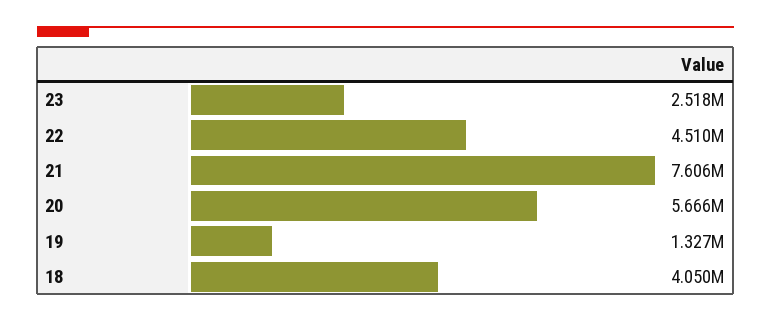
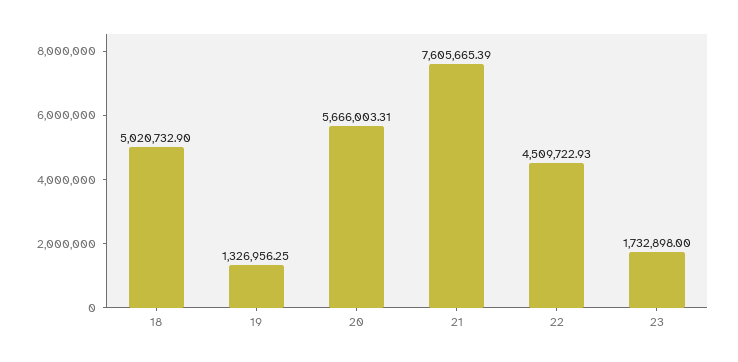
  {
-   "23": 2518000,
+   "23": 1732898,
    "22": 4509722.93,
    "21": 7605665.39,
    "20": 5666003.31,
    "19": 1326956.25,
-   "18": 4050000
+   "18": 5020732.9
  }

